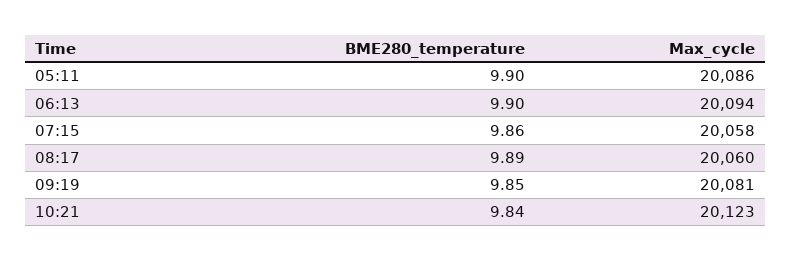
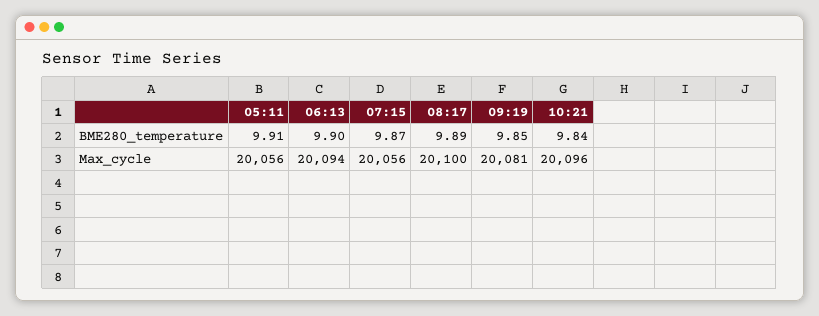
  {
    "BME280_temperature": {
-     "05:11": 9.9,
+     "05:11": 9.91,
      "06:13": 9.9,
-     "07:15": 9.86,
+     "07:15": 9.87,
      "08:17": 9.89,
      "09:19": 9.85,
      "10:21": 9.84
    },
    "Max_cycle": {
-     "05:11": 20086,
+     "05:11": 20056,
      "06:13": 20094,
-     "07:15": 20058,
+     "07:15": 20056,
-     "08:17": 20060,
+     "08:17": 20100,
      "09:19": 20081,
-     "10:21": 20123
+     "10:21": 20096
    }
  }

